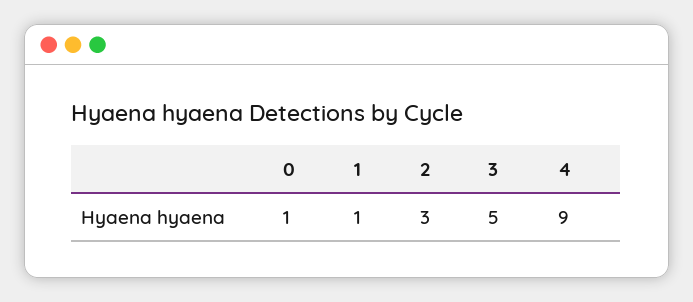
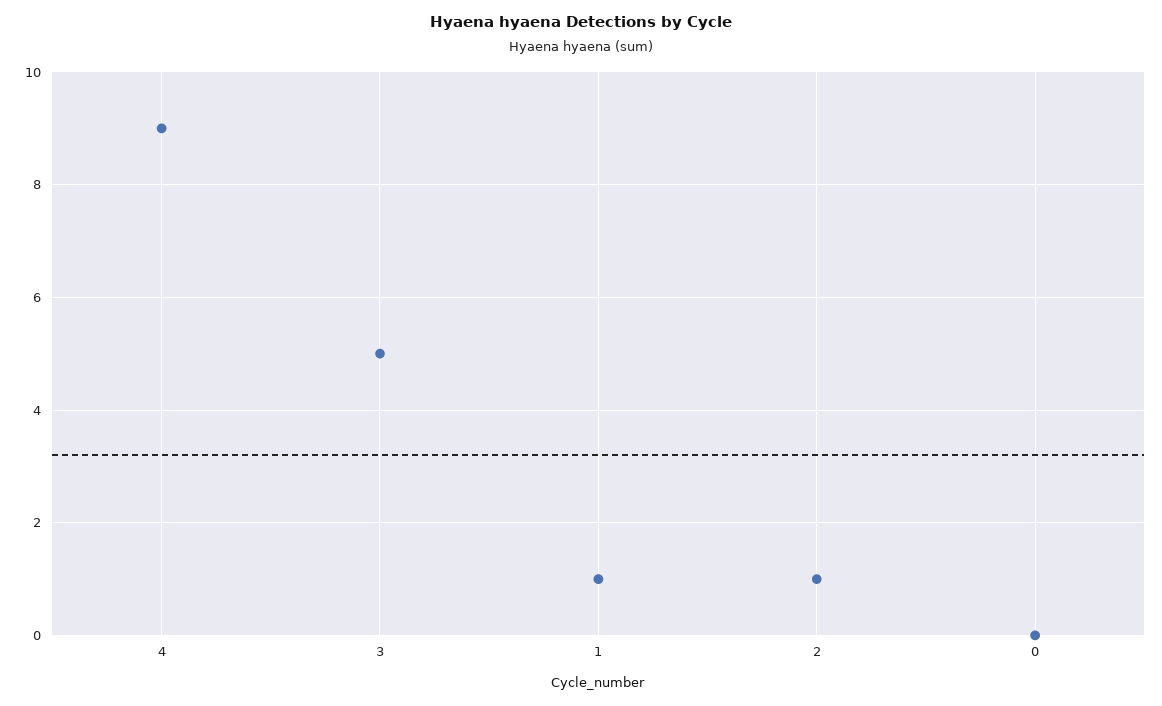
  {
-   "0": 1,
+   "0": 0,
    "1": 1,
-   "2": 3,
+   "2": 1,
    "3": 5,
    "4": 9
  }

